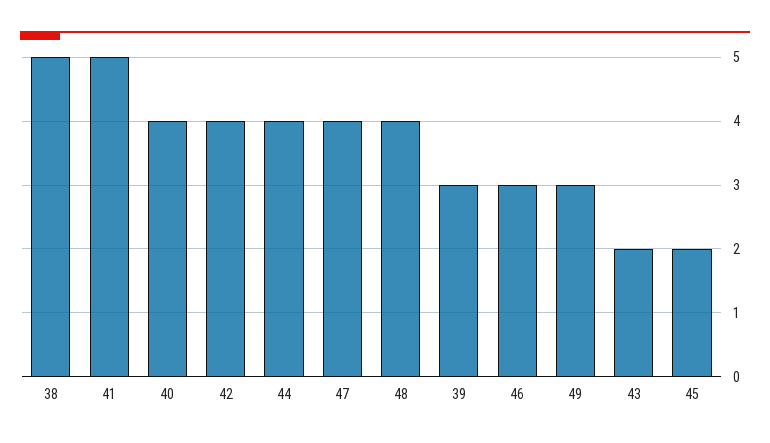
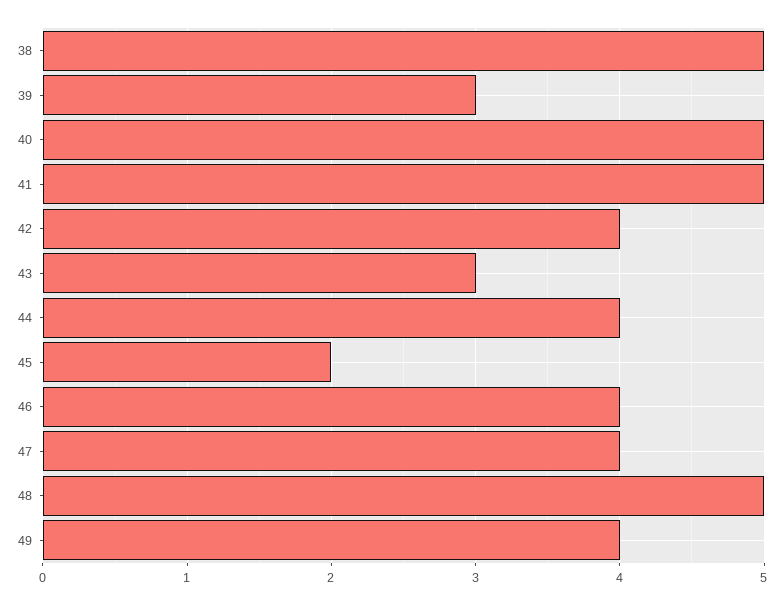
  {
    "38": 5,
    "41": 5,
-   "40": 4,
+   "40": 5,
    "42": 4,
    "44": 4,
    "47": 4,
-   "48": 4,
+   "48": 5,
    "39": 3,
-   "46": 3,
+   "46": 4,
-   "49": 3,
+   "49": 4,
-   "43": 2,
+   "43": 3,
    "45": 2
  }

